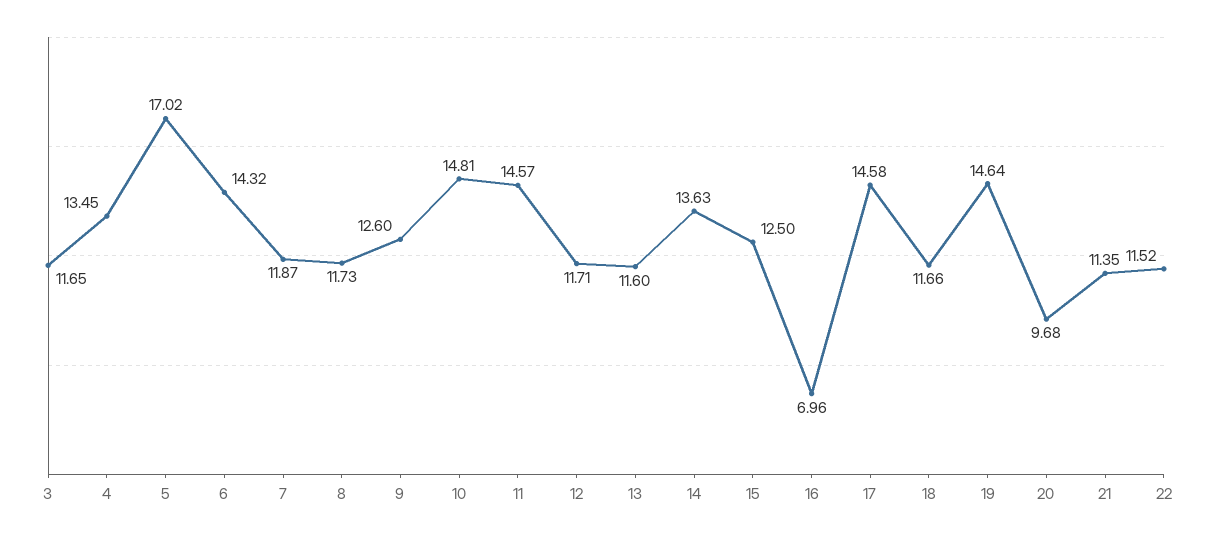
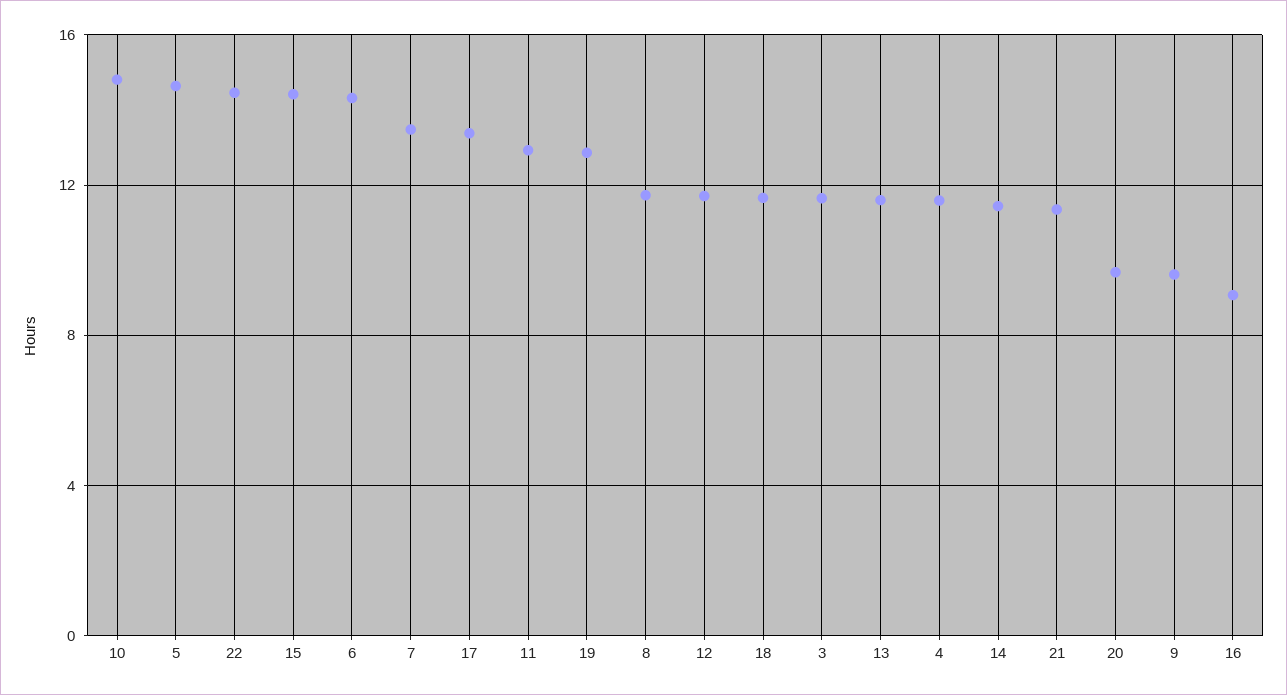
  {
    "3": 11.65,
-   "4": 13.45,
+   "4": 11.5,
-   "5": 17.02,
+   "5": 14.5,
    "6": 14.32,
-   "7": 11.87,
+   "7": 13.5,
    "8": 11.73,
-   "9": 12.6,
+   "9": 9.5,
    "10": 14.81,
-   "11": 14.57,
+   "11": 13,
    "12": 11.71,
    "13": 11.6,
-   "14": 13.63,
+   "14": 11.5,
-   "15": 12.5,
+   "15": 14.5,
-   "16": 6.96,
+   "16": 9,
-   "17": 14.58,
+   "17": 13.5,
    "18": 11.66,
-   "19": 14.64,
+   "19": 13,
    "20": 9.68,
    "21": 11.35,
-   "22": 11.52
+   "22": 14.5
  }

